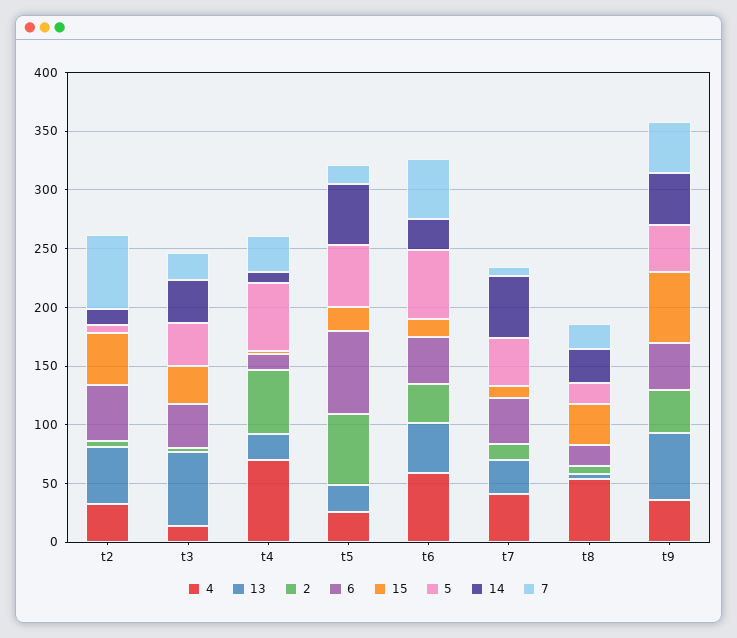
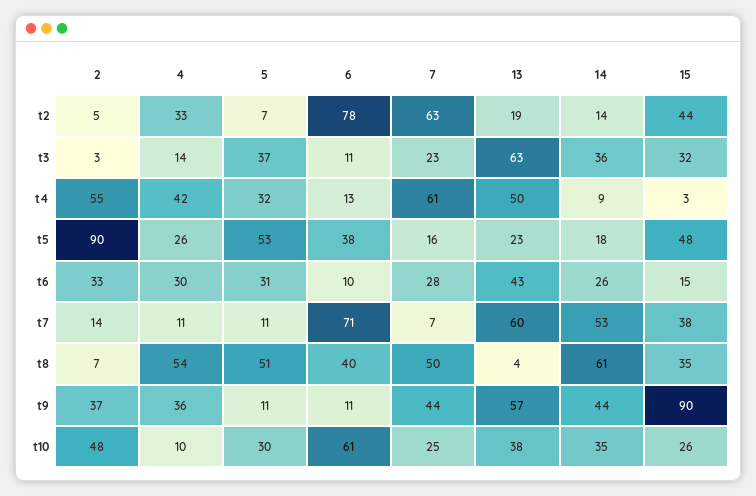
  {
    "4": {
      "t2": 33,
      "t3": 14,
-     "t4": 70,
+     "t4": 42,
      "t5": 26,
-     "t6": 60,
+     "t6": 30,
-     "t7": 40,
+     "t7": 11,
      "t8": 54,
-     "t9": 36
+     "t9": 36,
+     "t10": 10
    },
    "13": {
-     "t2": 50,
+     "t2": 19,
      "t3": 63,
-     "t4": 20,
+     "t4": 50,
      "t5": 23,
      "t6": 43,
-     "t7": 30,
+     "t7": 60,
      "t8": 4,
-     "t9": 57
+     "t9": 57,
+     "t10": 38
    },
    "2": {
      "t2": 5,
      "t3": 3,
      "t4": 55,
-     "t5": 60,
+     "t5": 90,
      "t6": 33,
      "t7": 14,
      "t8": 7,
-     "t9": 37
+     "t9": 37,
+     "t10": 48
    },
    "6": {
-     "t2": 50,
+     "t2": 78,
-     "t3": 40,
+     "t3": 11,
      "t4": 13,
-     "t5": 70,
+     "t5": 38,
-     "t6": 40,
+     "t6": 10,
-     "t7": 40,
+     "t7": 71,
-     "t8": 20,
+     "t8": 40,
-     "t9": 40
+     "t9": 11,
+     "t10": 61
    },
    "15": {
      "t2": 44,
      "t3": 32,
      "t4": 3,
-     "t5": 20,
+     "t5": 48,
      "t6": 15,
-     "t7": 10,
+     "t7": 38,
      "t8": 35,
-     "t9": 60
+     "t9": 90,
+     "t10": 26
    },
    "5": {
      "t2": 7,
      "t3": 37,
-     "t4": 60,
+     "t4": 32,
      "t5": 53,
-     "t6": 60,
+     "t6": 31,
-     "t7": 40,
+     "t7": 11,
-     "t8": 20,
+     "t8": 51,
-     "t9": 40
+     "t9": 11,
+     "t10": 30
    },
    "14": {
      "t2": 14,
      "t3": 36,
      "t4": 9,
-     "t5": 50,
+     "t5": 18,
      "t6": 26,
      "t7": 53,
-     "t8": 30,
+     "t8": 61,
-     "t9": 44
+     "t9": 44,
+     "t10": 35
    },
    "7": {
      "t2": 63,
      "t3": 23,
-     "t4": 30,
+     "t4": 61,
      "t5": 16,
-     "t6": 50,
+     "t6": 28,
      "t7": 7,
-     "t8": 20,
+     "t8": 50,
-     "t9": 44
+     "t9": 44,
+     "t10": 25
    }
  }

